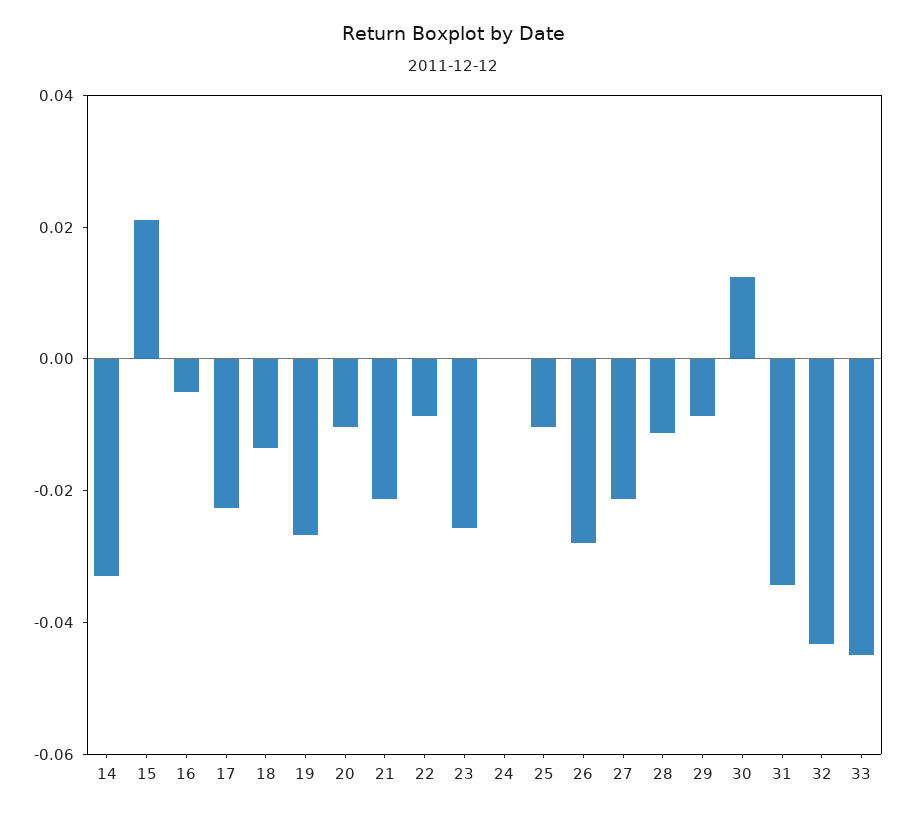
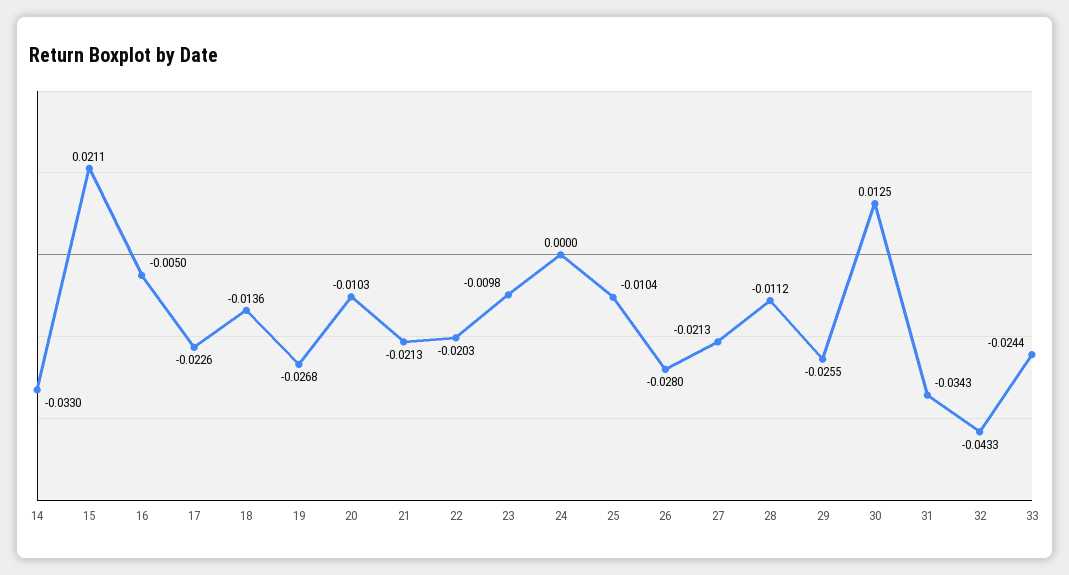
  {
    "14": -0.033,
    "15": 0.0211,
    "16": -0.005,
    "17": -0.0226,
    "18": -0.0136,
    "19": -0.0268,
    "20": -0.0103,
    "21": -0.0213,
-   "22": -0.01,
+   "22": -0.0203,
-   "23": -0.025,
+   "23": -0.0098,
    "24": 0,
    "25": -0.0104,
    "26": -0.028,
    "27": -0.0213,
    "28": -0.0112,
-   "29": -0.01,
+   "29": -0.0255,
    "30": 0.0125,
    "31": -0.0343,
    "32": -0.0433,
-   "33": -0.045
+   "33": -0.0244
  }

